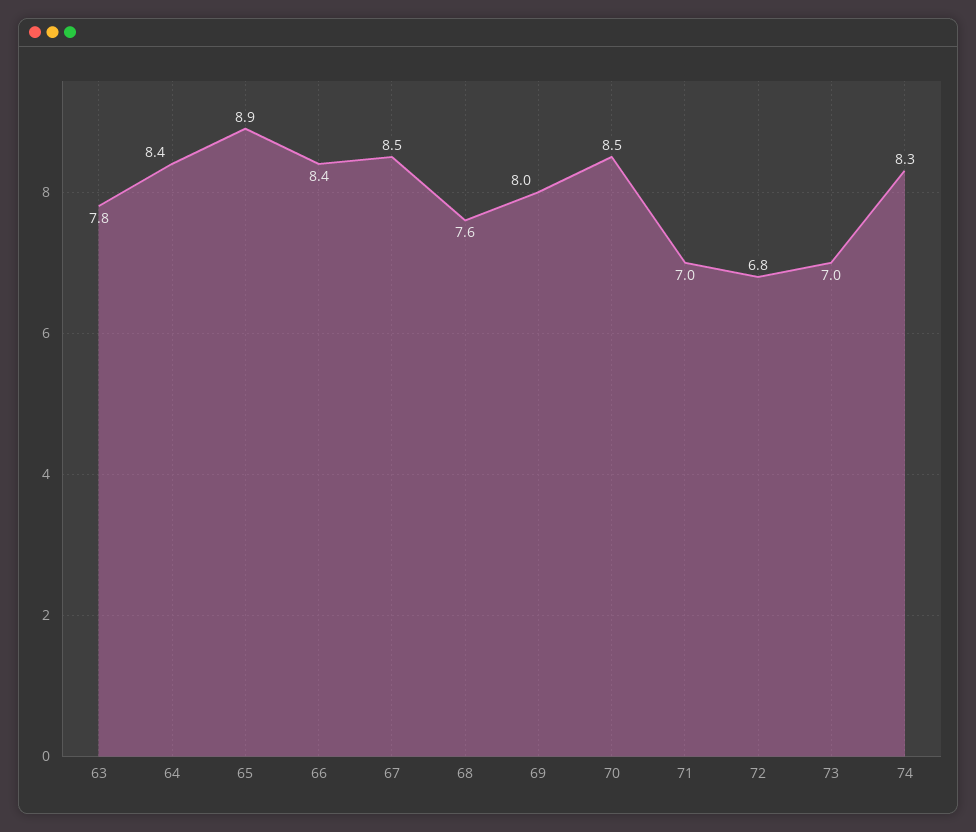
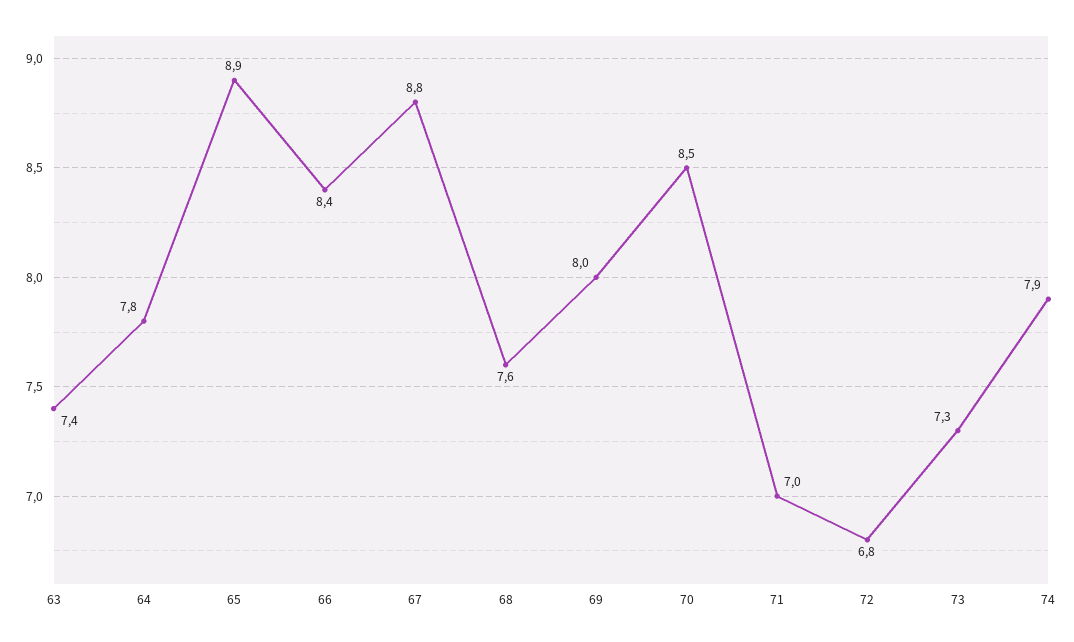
  {
-   "63": 7.8,
+   "63": 7.4,
-   "64": 8.4,
+   "64": 7.8,
    "65": 8.9,
    "66": 8.4,
-   "67": 8.5,
+   "67": 8.8,
    "68": 7.6,
    "69": 8,
    "70": 8.5,
    "71": 7,
    "72": 6.8,
-   "73": 7,
+   "73": 7.3,
-   "74": 8.3
+   "74": 7.9
  }

